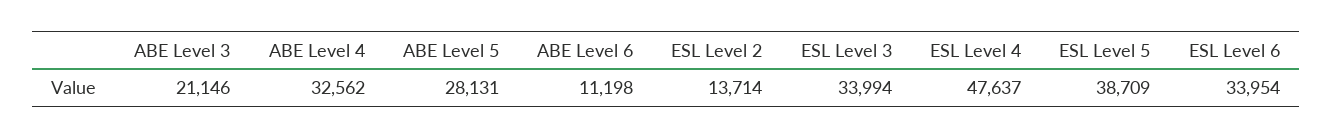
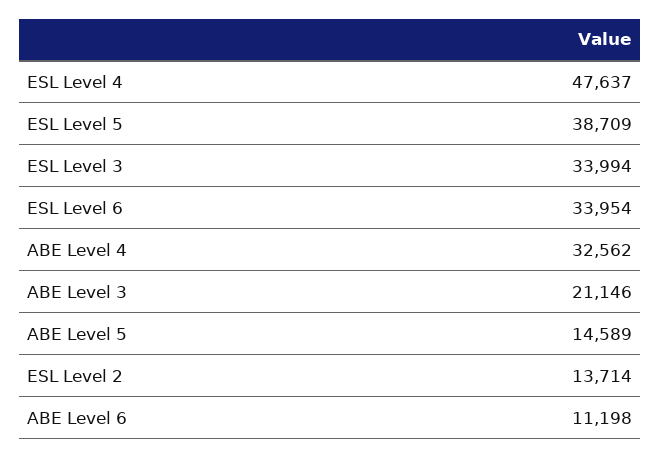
  {
    "ABE Level 3": 21146,
    "ABE Level 4": 32562,
-   "ABE Level 5": 28131,
+   "ABE Level 5": 14589,
    "ABE Level 6": 11198,
    "ESL Level 2": 13714,
    "ESL Level 3": 33994,
    "ESL Level 4": 47637,
    "ESL Level 5": 38709,
    "ESL Level 6": 33954
  }

